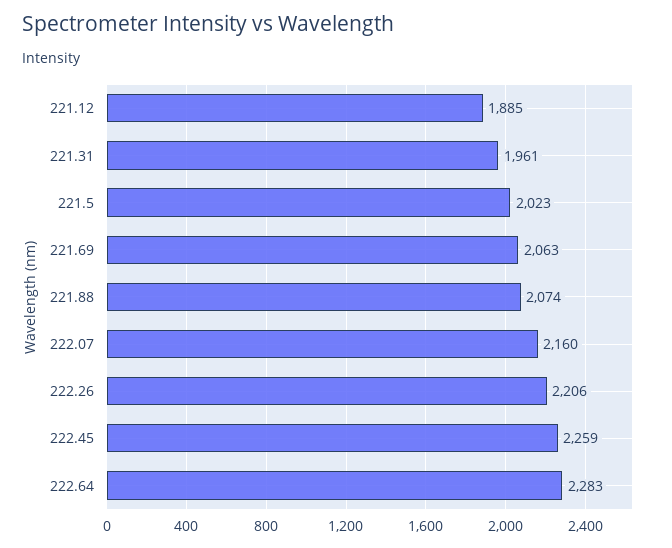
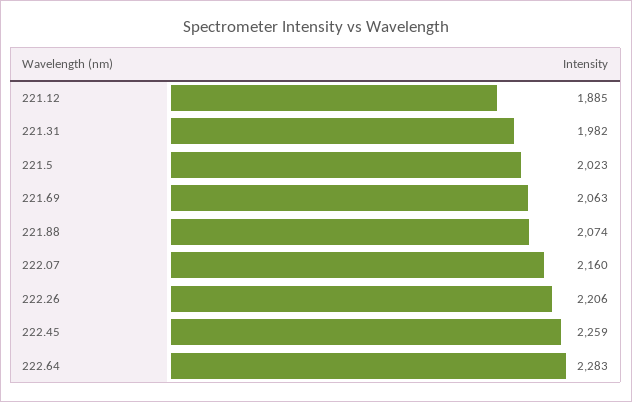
  {
    "221.12": 1885,
-   "221.31": 1961,
+   "221.31": 1982,
    "221.5": 2023,
    "221.69": 2063,
    "221.88": 2074,
    "222.07": 2160,
    "222.26": 2206,
    "222.45": 2259,
    "222.64": 2283
  }

